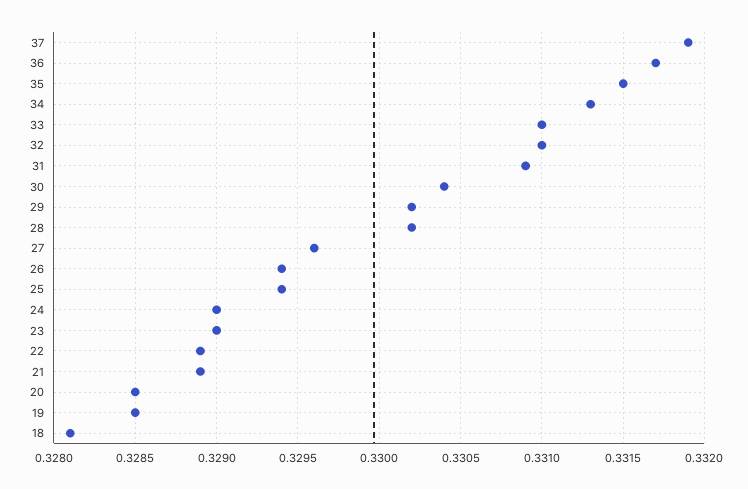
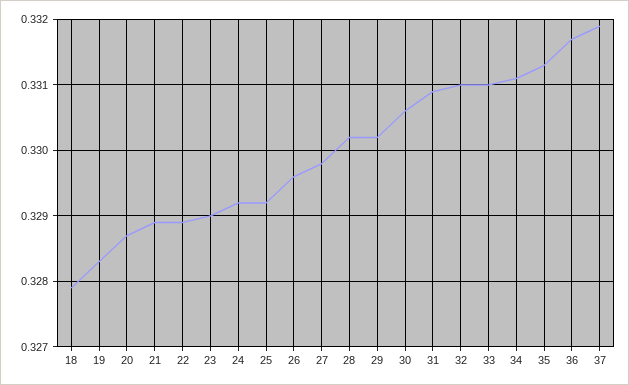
  {
    "37": 0.3319,
    "36": 0.3317,
-   "35": 0.3315,
+   "35": 0.3313,
-   "34": 0.3313,
+   "34": 0.3311,
    "33": 0.331,
    "32": 0.331,
    "31": 0.3309,
-   "30": 0.3304,
+   "30": 0.3306,
    "29": 0.3302,
    "28": 0.3302,
-   "27": 0.3296,
+   "27": 0.3298,
-   "26": 0.3294,
+   "26": 0.3296,
-   "25": 0.3294,
+   "25": 0.3292,
-   "24": 0.329,
+   "24": 0.3292,
    "23": 0.329,
    "22": 0.3289,
    "21": 0.3289,
-   "20": 0.3285,
+   "20": 0.3287,
-   "19": 0.3285,
+   "19": 0.3283,
-   "18": 0.3281
+   "18": 0.3279
  }

